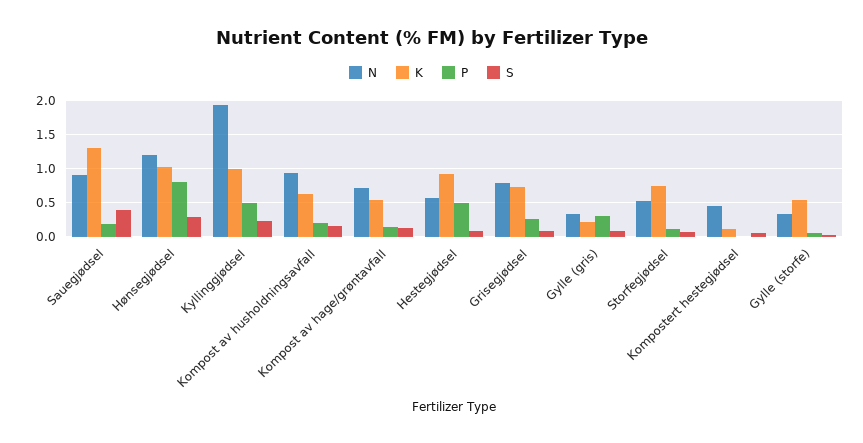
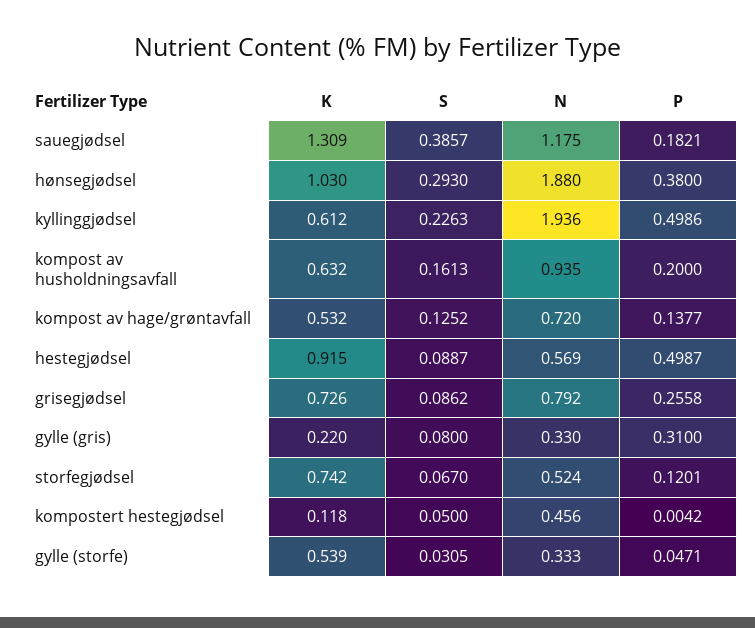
  {
    "N": {
-     "Sauegjødsel": 0.9,
+     "Sauegjødsel": 1.175,
-     "Hønsegjødsel": 1.2,
+     "Hønsegjødsel": 1.88,
      "Kyllinggjødsel": 1.936,
      "Kompost av husholdningsavfall": 0.935,
      "Kompost av hage/grøntavfall": 0.72,
      "Hestegjødsel": 0.569,
      "Grisegjødsel": 0.792,
      "Gylle (gris)": 0.33,
      "Storfegjødsel": 0.524,
      "Kompostert hestegjødsel": 0.456,
      "Gylle (storfe)": 0.333
    },
    "K": {
      "Sauegjødsel": 1.309,
      "Hønsegjødsel": 1.03,
-     "Kyllinggjødsel": 1,
+     "Kyllinggjødsel": 0.612,
      "Kompost av husholdningsavfall": 0.632,
      "Kompost av hage/grøntavfall": 0.532,
      "Hestegjødsel": 0.915,
      "Grisegjødsel": 0.726,
      "Gylle (gris)": 0.22,
      "Storfegjødsel": 0.742,
      "Kompostert hestegjødsel": 0.118,
      "Gylle (storfe)": 0.539
    },
    "P": {
      "Sauegjødsel": 0.1821,
-     "Hønsegjødsel": 0.8,
+     "Hønsegjødsel": 0.38,
      "Kyllinggjødsel": 0.4986,
      "Kompost av husholdningsavfall": 0.2,
      "Kompost av hage/grøntavfall": 0.1377,
      "Hestegjødsel": 0.4987,
      "Grisegjødsel": 0.2558,
      "Gylle (gris)": 0.31,
      "Storfegjødsel": 0.1201,
      "Kompostert hestegjødsel": 0.0042,
      "Gylle (storfe)": 0.0471
    },
    "S": {
      "Sauegjødsel": 0.3857,
      "Hønsegjødsel": 0.293,
      "Kyllinggjødsel": 0.2263,
      "Kompost av husholdningsavfall": 0.1613,
      "Kompost av hage/grøntavfall": 0.1252,
      "Hestegjødsel": 0.0887,
      "Grisegjødsel": 0.0862,
      "Gylle (gris)": 0.08,
      "Storfegjødsel": 0.067,
      "Kompostert hestegjødsel": 0.05,
      "Gylle (storfe)": 0.0305
    }
  }

